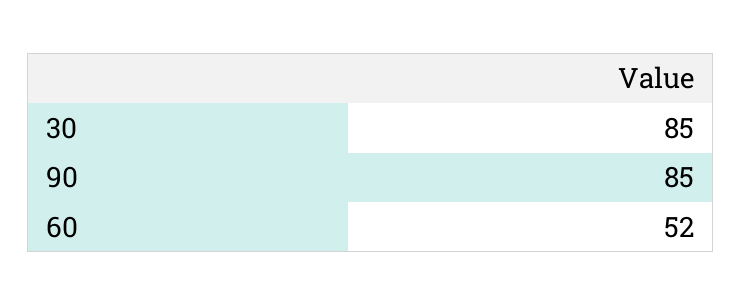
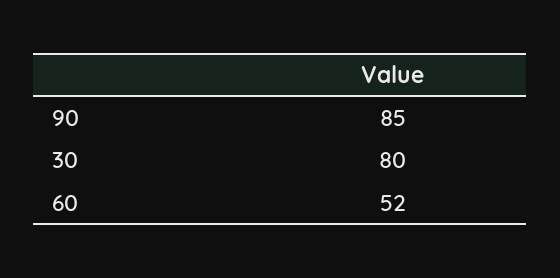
  {
-   "30": 85,
+   "30": 80,
    "90": 85,
    "60": 52
  }

